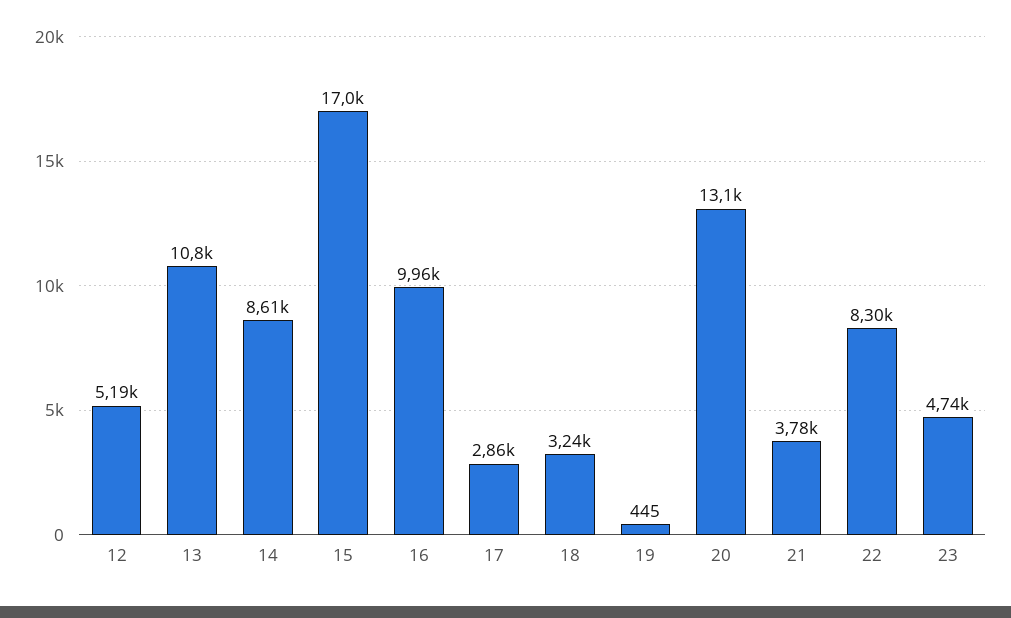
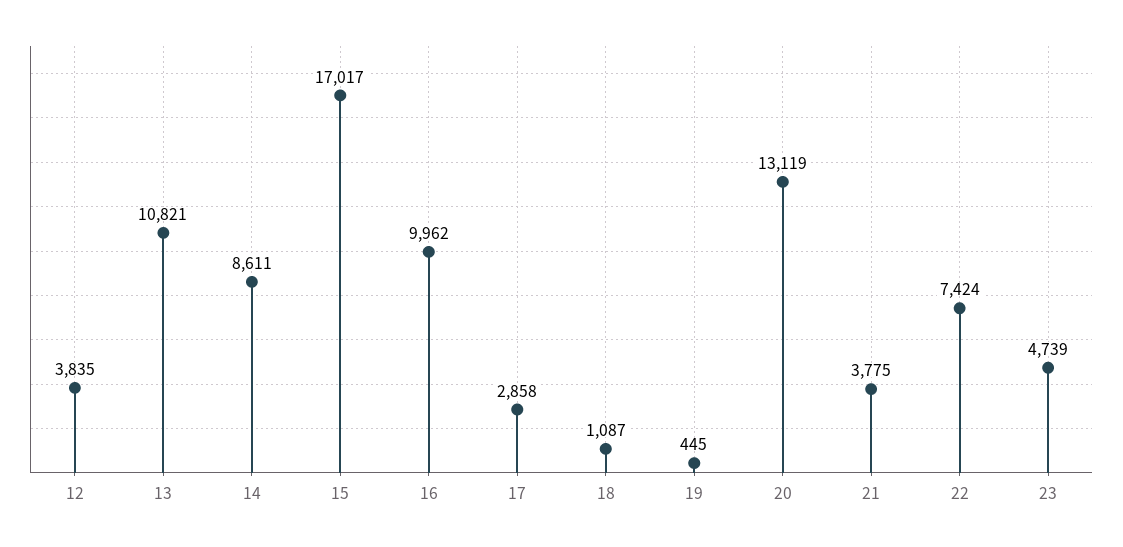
  {
-   "12": 5190,
+   "12": 3835,
    "13": 10821,
    "14": 8611,
    "15": 17017,
    "16": 9962,
    "17": 2858,
-   "18": 3240,
+   "18": 1087,
    "19": 445,
    "20": 13119,
    "21": 3775,
-   "22": 8300,
+   "22": 7424,
    "23": 4739
  }

